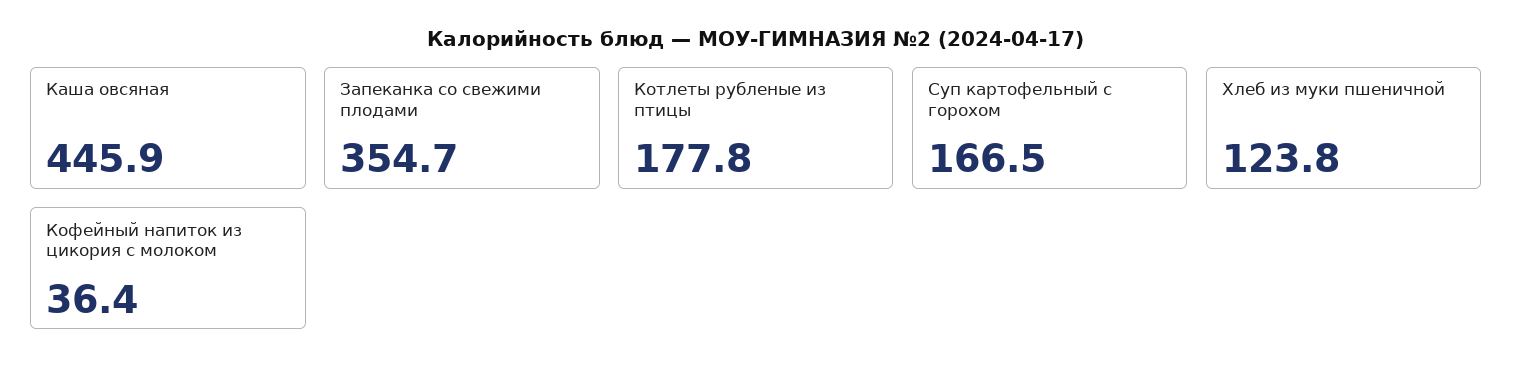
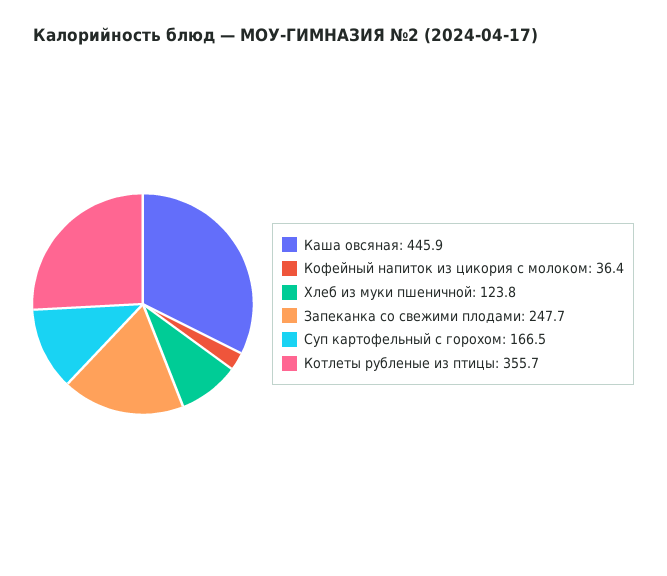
  {
    "Каша овсяная": 445.9,
-   "Запеканка со свежими плодами": 354.7,
+   "Запеканка со свежими плодами": 247.7,
-   "Котлеты рубленые из птицы": 177.8,
+   "Котлеты рубленые из птицы": 355.7,
    "Суп картофельный с горохом": 166.5,
    "Хлеб из муки пшеничной": 123.8,
    "Кофейный напиток из цикория с молоком": 36.4
  }

